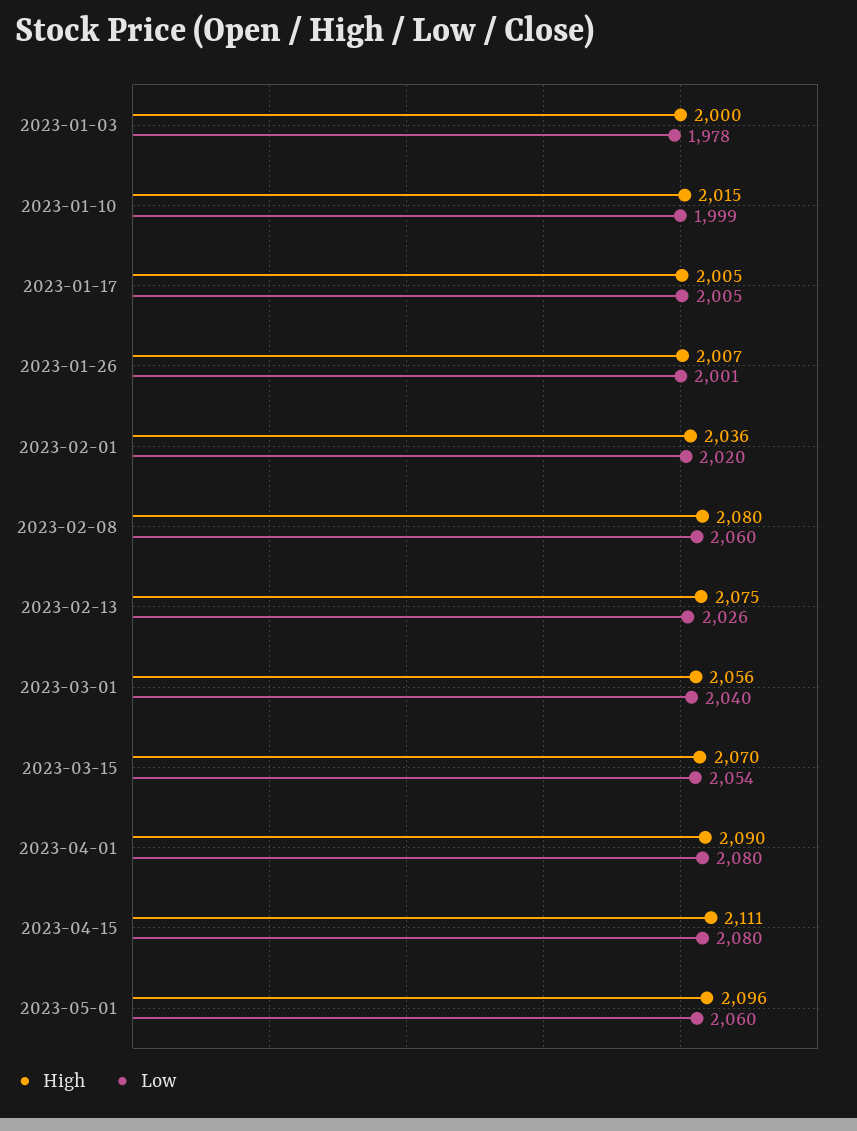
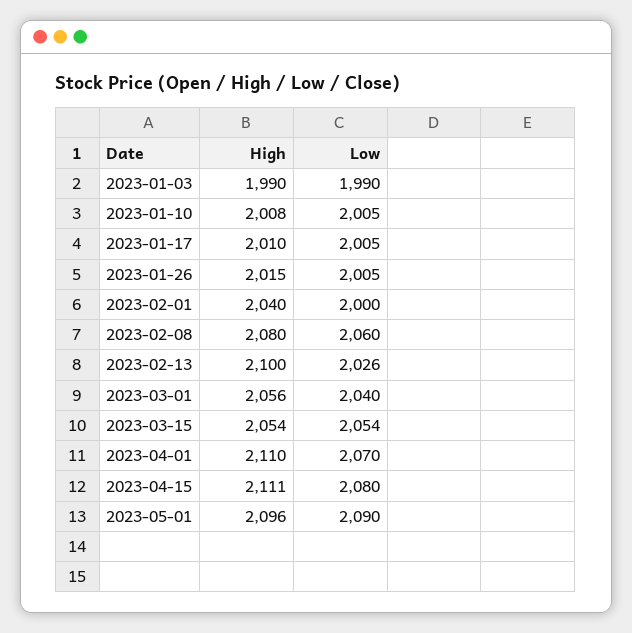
  {
    "High": {
-     "2023-01-03": 2000,
+     "2023-01-03": 1990,
-     "2023-01-10": 2015,
+     "2023-01-10": 2008,
-     "2023-01-17": 2005,
+     "2023-01-17": 2010,
-     "2023-01-26": 2007,
+     "2023-01-26": 2015,
-     "2023-02-01": 2036,
+     "2023-02-01": 2040,
      "2023-02-08": 2080,
-     "2023-02-13": 2075,
+     "2023-02-13": 2100,
      "2023-03-01": 2056,
-     "2023-03-15": 2070,
+     "2023-03-15": 2054,
-     "2023-04-01": 2090,
+     "2023-04-01": 2110,
      "2023-04-15": 2111,
      "2023-05-01": 2096
    },
    "Low": {
-     "2023-01-03": 1978,
+     "2023-01-03": 1990,
-     "2023-01-10": 1999,
+     "2023-01-10": 2005,
      "2023-01-17": 2005,
-     "2023-01-26": 2001,
+     "2023-01-26": 2005,
-     "2023-02-01": 2020,
+     "2023-02-01": 2000,
      "2023-02-08": 2060,
      "2023-02-13": 2026,
      "2023-03-01": 2040,
      "2023-03-15": 2054,
-     "2023-04-01": 2080,
+     "2023-04-01": 2070,
      "2023-04-15": 2080,
-     "2023-05-01": 2060
+     "2023-05-01": 2090
    }
  }

